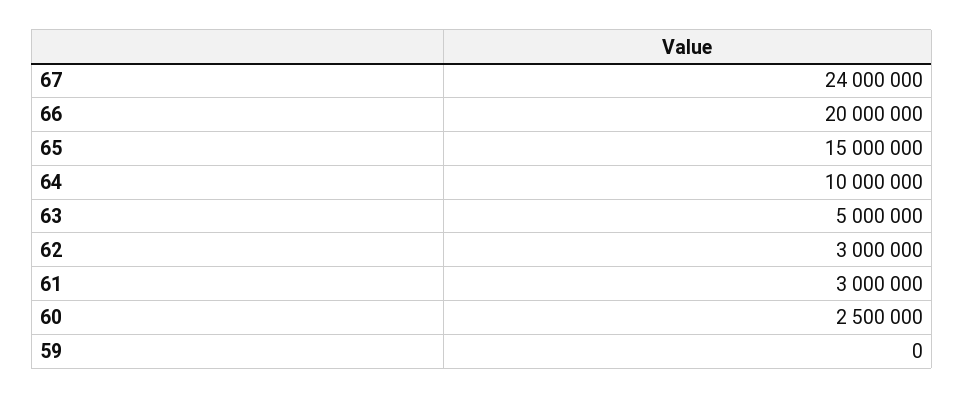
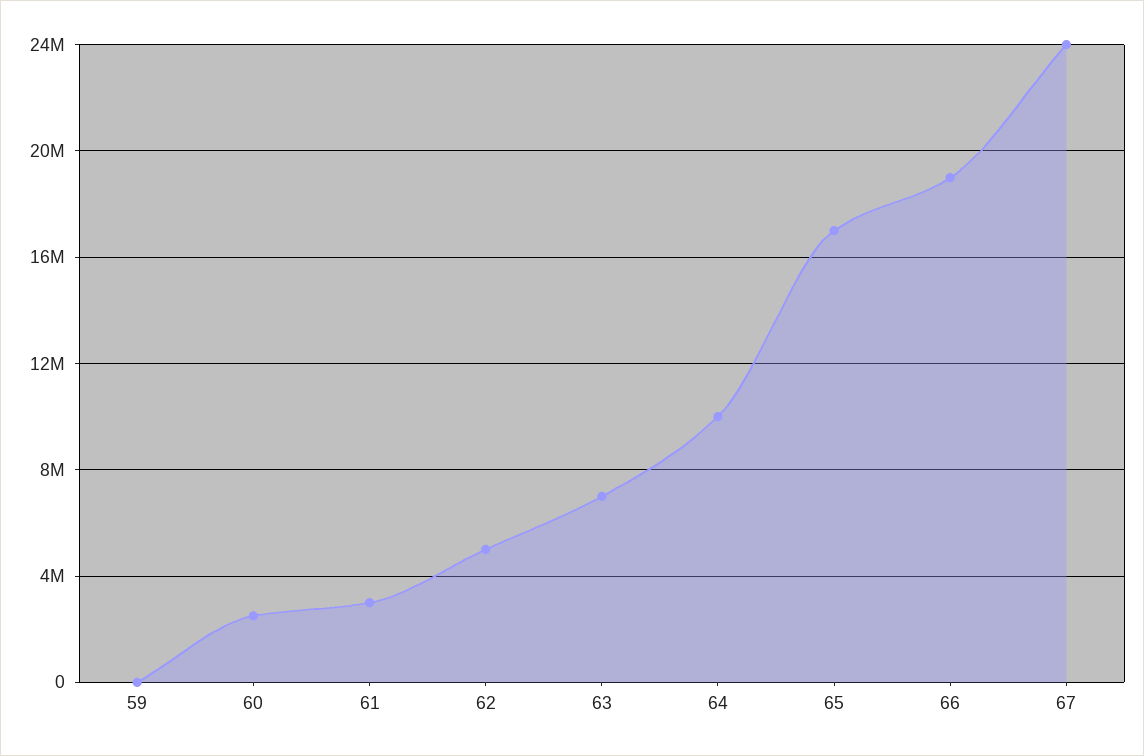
  {
    "67": 24000000,
-   "66": 20000000,
+   "66": 19000000,
-   "65": 15000000,
+   "65": 17000000,
    "64": 10000000,
-   "63": 5000000,
+   "63": 7000000,
-   "62": 3000000,
+   "62": 5000000,
    "61": 3000000,
    "60": 2500000,
    "59": 0
  }

